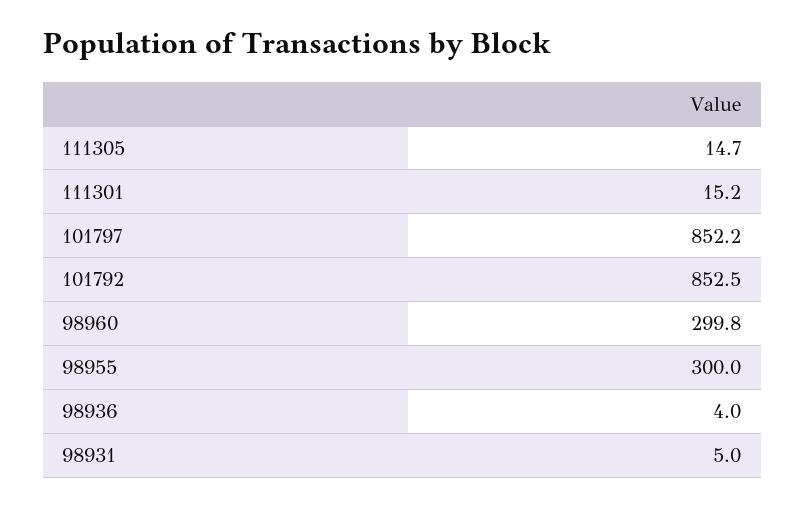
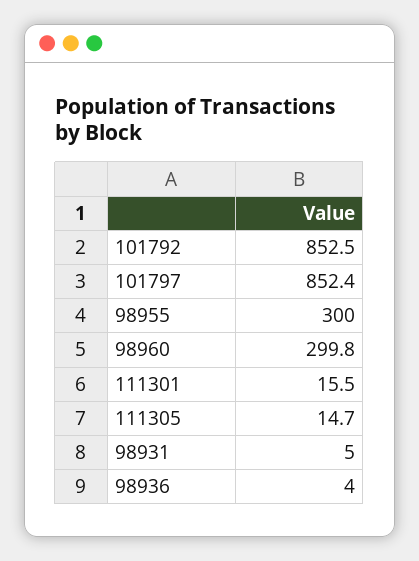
  {
    "111305": 14.7,
-   "111301": 15.2,
+   "111301": 15.5,
-   "101797": 852.2,
+   "101797": 852.4,
    "101792": 852.5,
    "98960": 299.8,
    "98955": 300,
    "98936": 4,
    "98931": 5
  }

